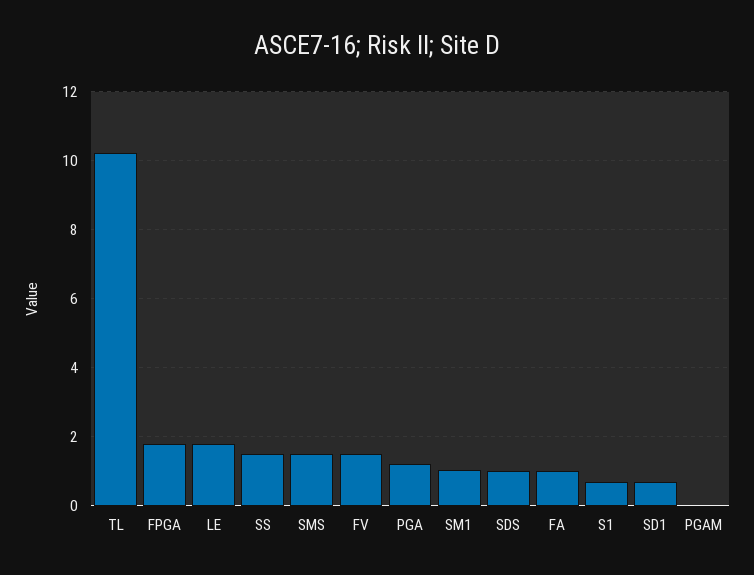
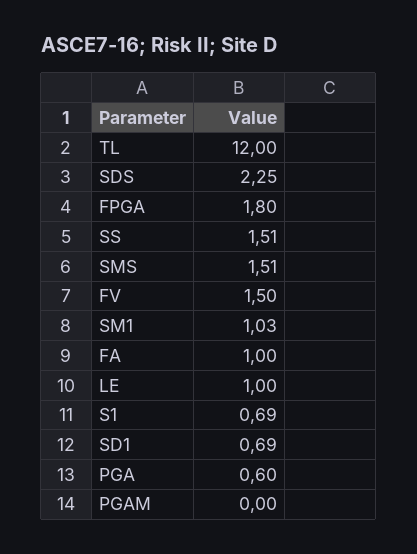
  {
-   "TL": 10.2,
+   "TL": 12,
    "FPGA": 1.8,
-   "LE": 1.8,
+   "LE": 1,
    "SS": 1.51,
    "SMS": 1.51,
    "FV": 1.5,
-   "PGA": 1.2,
+   "PGA": 0.6,
    "SM1": 1.03,
-   "SDS": 1,
+   "SDS": 2.25,
    "FA": 1,
    "S1": 0.69,
    "SD1": 0.69,
    "PGAM": 0
  }

